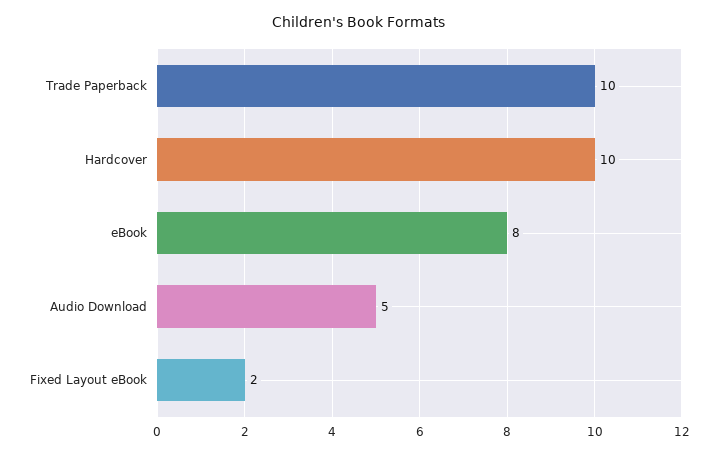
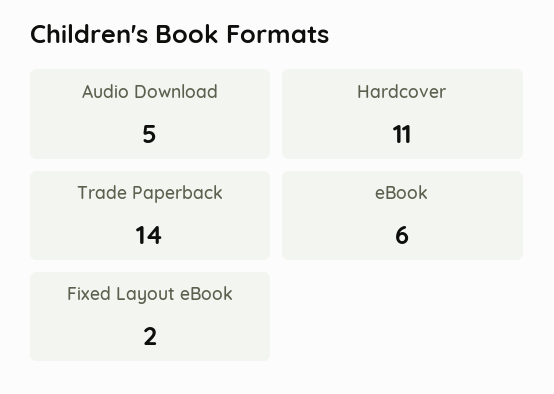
  {
-   "Trade Paperback": 10,
+   "Trade Paperback": 14,
-   "Hardcover": 10,
+   "Hardcover": 11,
-   "eBook": 8,
+   "eBook": 6,
    "Audio Download": 5,
    "Fixed Layout eBook": 2
  }

